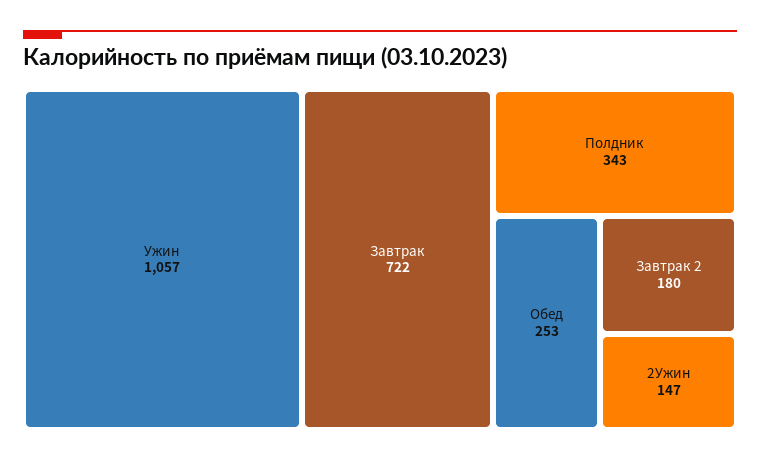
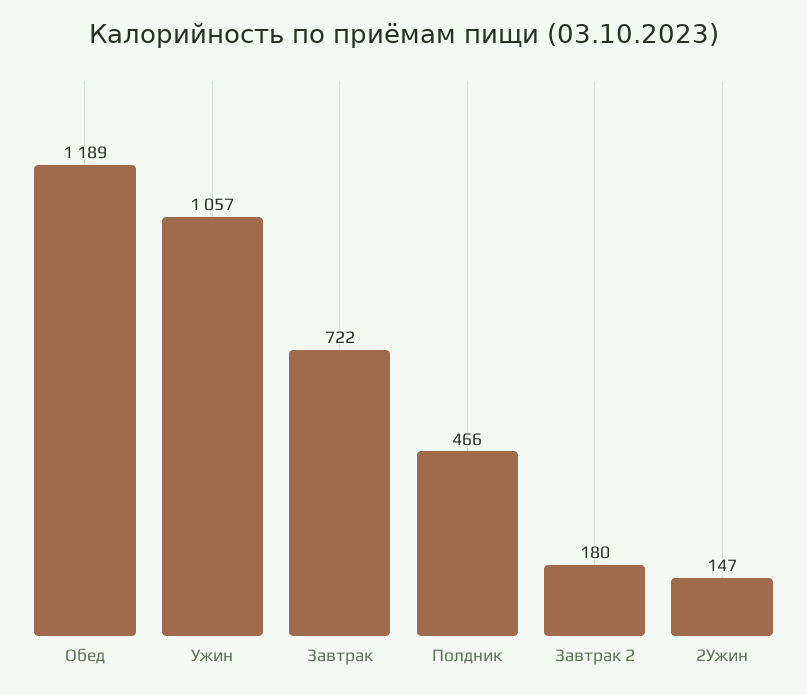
  {
    "Ужин": 1057,
    "Завтрак": 722,
-   "Полдник": 343,
+   "Полдник": 466,
-   "Обед": 253,
+   "Обед": 1189,
    "Завтрак 2": 180,
    "2Ужин": 147
  }

